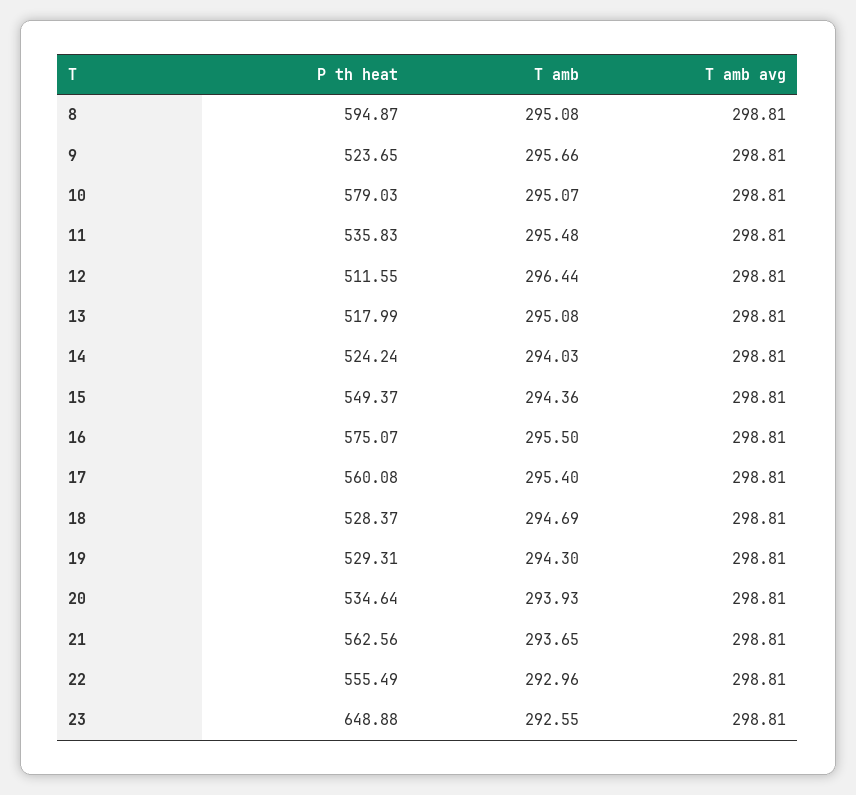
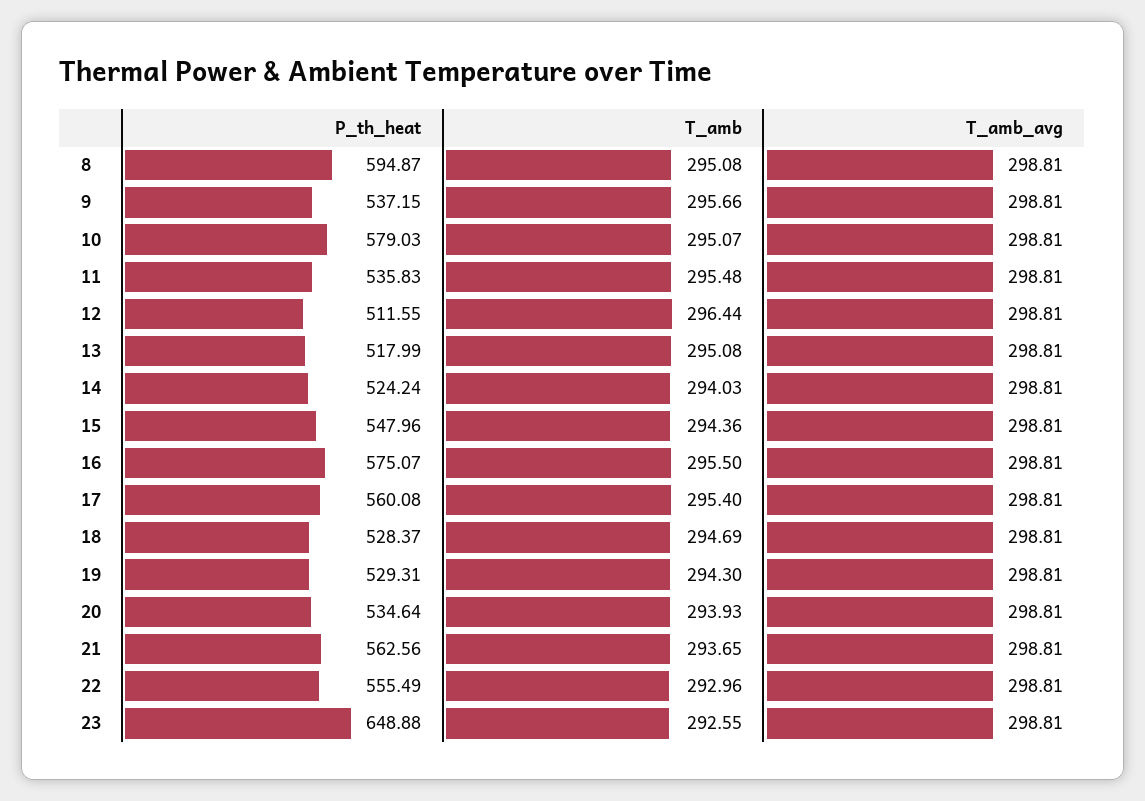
  {
    "P th heat": {
      "8": 594.87,
-     "9": 523.65,
+     "9": 537.15,
      "10": 579.03,
      "11": 535.83,
      "12": 511.55,
      "13": 517.99,
      "14": 524.24,
-     "15": 549.37,
+     "15": 547.96,
      "16": 575.07,
      "17": 560.08,
      "18": 528.37,
      "19": 529.31,
      "20": 534.64,
      "21": 562.56,
      "22": 555.49,
      "23": 648.88
    },
    "T amb": {
      "8": 295.08,
      "9": 295.66,
      "10": 295.07,
      "11": 295.48,
      "12": 296.44,
      "13": 295.08,
      "14": 294.03,
      "15": 294.36,
      "16": 295.5,
      "17": 295.4,
      "18": 294.69,
      "19": 294.3,
      "20": 293.93,
      "21": 293.65,
      "22": 292.96,
      "23": 292.55
    },
    "T amb avg": {
      "8": 298.81,
      "9": 298.81,
      "10": 298.81,
      "11": 298.81,
      "12": 298.81,
      "13": 298.81,
      "14": 298.81,
      "15": 298.81,
      "16": 298.81,
      "17": 298.81,
      "18": 298.81,
      "19": 298.81,
      "20": 298.81,
      "21": 298.81,
      "22": 298.81,
      "23": 298.81
    }
  }

